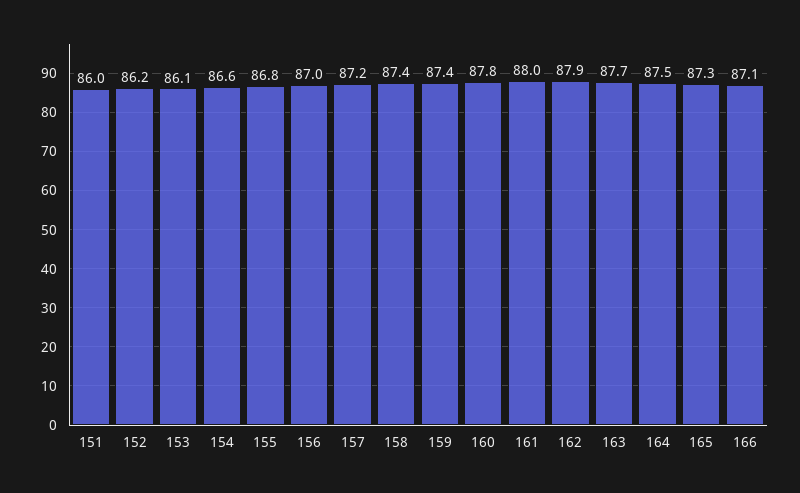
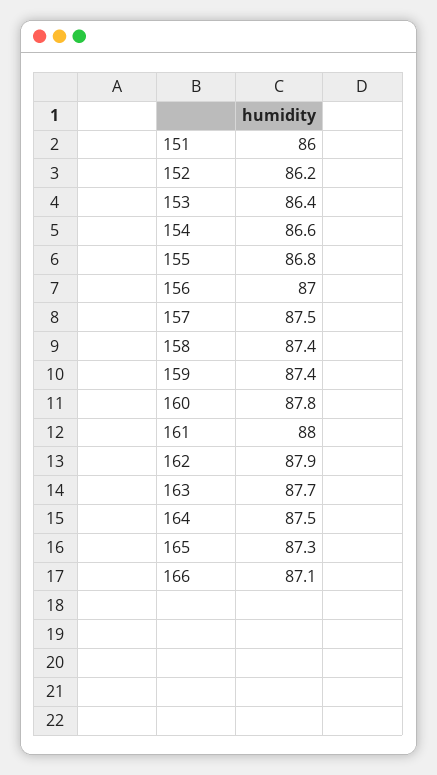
  {
    "151": 86,
    "152": 86.2,
-   "153": 86.1,
+   "153": 86.4,
    "154": 86.6,
    "155": 86.8,
    "156": 87,
-   "157": 87.2,
+   "157": 87.5,
    "158": 87.4,
    "159": 87.4,
    "160": 87.8,
    "161": 88,
    "162": 87.9,
    "163": 87.7,
    "164": 87.5,
    "165": 87.3,
    "166": 87.1
  }

